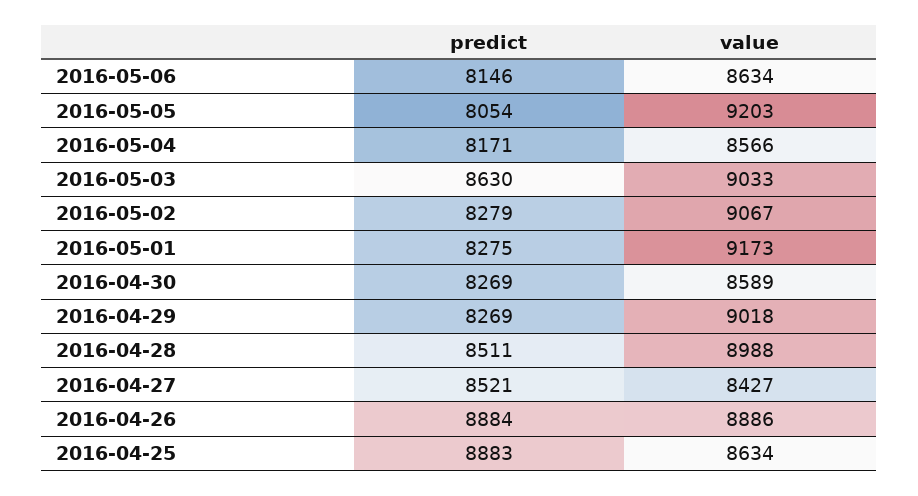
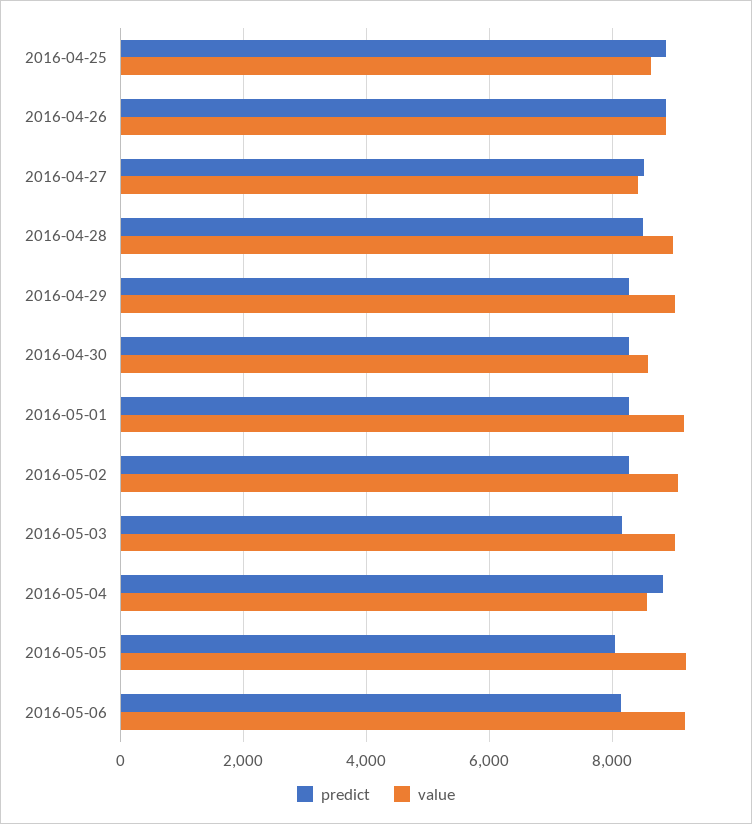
  {
    "predict": {
      "2016-05-06": 8146,
      "2016-05-05": 8054,
-     "2016-05-04": 8171,
+     "2016-05-04": 8800,
-     "2016-05-03": 8630,
+     "2016-05-03": 8200,
      "2016-05-02": 8279,
      "2016-05-01": 8275,
      "2016-04-30": 8269,
      "2016-04-29": 8269,
      "2016-04-28": 8511,
      "2016-04-27": 8521,
      "2016-04-26": 8884,
      "2016-04-25": 8883
    },
    "value": {
-     "2016-05-06": 8634,
+     "2016-05-06": 9200,
      "2016-05-05": 9203,
      "2016-05-04": 8566,
      "2016-05-03": 9033,
      "2016-05-02": 9067,
      "2016-05-01": 9173,
      "2016-04-30": 8589,
      "2016-04-29": 9018,
      "2016-04-28": 8988,
      "2016-04-27": 8427,
      "2016-04-26": 8886,
      "2016-04-25": 8634
    }
  }

